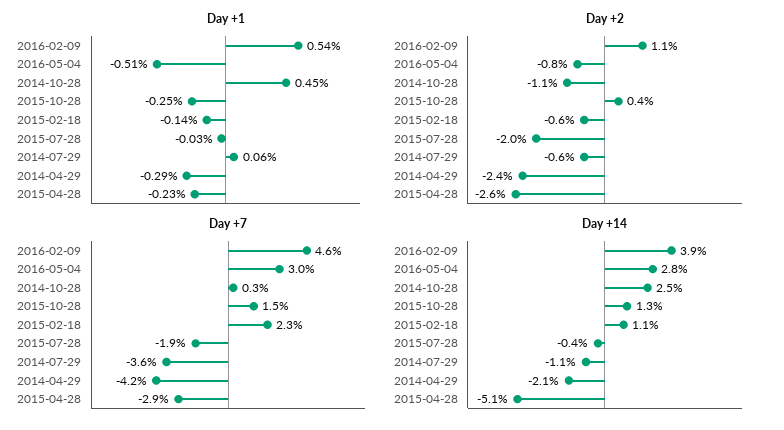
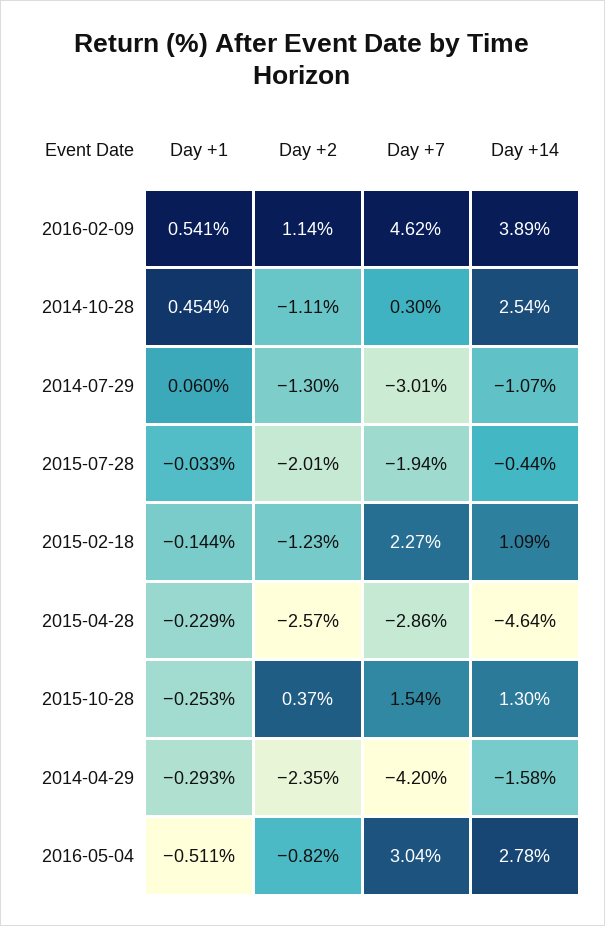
  {
    "Day +1": {
      "2016-02-09": 0.541,
      "2016-05-04": -0.511,
      "2014-10-28": 0.454,
      "2015-10-28": -0.253,
      "2015-02-18": -0.144,
      "2015-07-28": -0.033,
      "2014-07-29": 0.06,
      "2014-04-29": -0.293,
      "2015-04-28": -0.229
    },
    "Day +2": {
      "2016-02-09": 1.14,
      "2016-05-04": -0.82,
      "2014-10-28": -1.11,
      "2015-10-28": 0.37,
-     "2015-02-18": -0.6,
+     "2015-02-18": -1.23,
      "2015-07-28": -2.01,
-     "2014-07-29": -0.6,
+     "2014-07-29": -1.3,
      "2014-04-29": -2.35,
      "2015-04-28": -2.57
    },
    "Day +7": {
      "2016-02-09": 4.62,
      "2016-05-04": 3.04,
      "2014-10-28": 0.3,
      "2015-10-28": 1.54,
      "2015-02-18": 2.27,
      "2015-07-28": -1.94,
-     "2014-07-29": -3.6,
+     "2014-07-29": -3.01,
      "2014-04-29": -4.2,
      "2015-04-28": -2.86
    },
    "Day +14": {
      "2016-02-09": 3.89,
      "2016-05-04": 2.78,
      "2014-10-28": 2.54,
      "2015-10-28": 1.3,
      "2015-02-18": 1.09,
      "2015-07-28": -0.44,
      "2014-07-29": -1.07,
-     "2014-04-29": -2.1,
+     "2014-04-29": -1.58,
-     "2015-04-28": -5.1
+     "2015-04-28": -4.64
    }
  }

